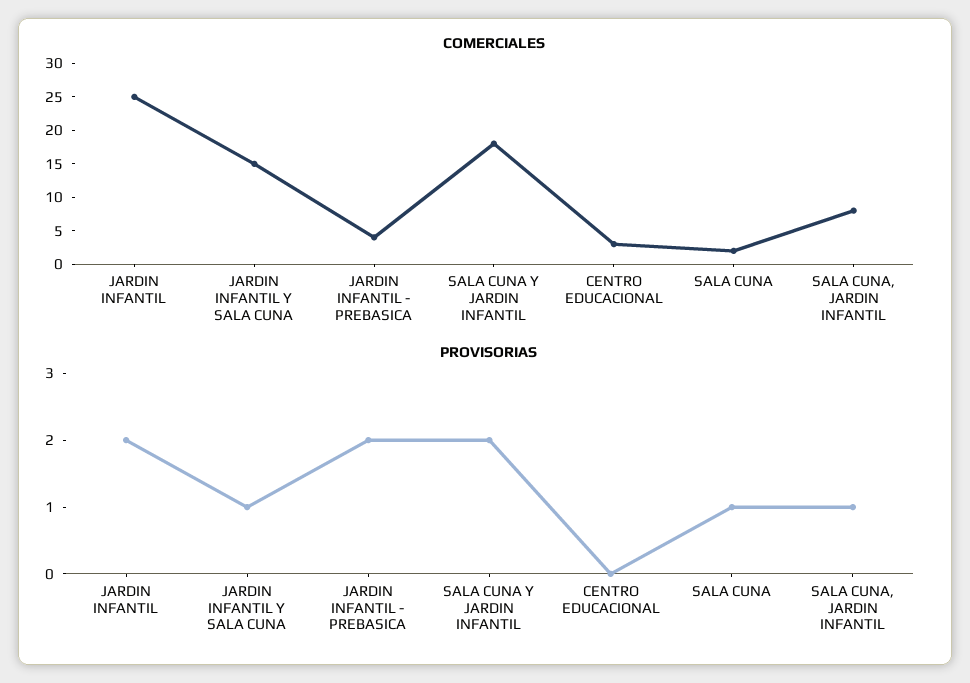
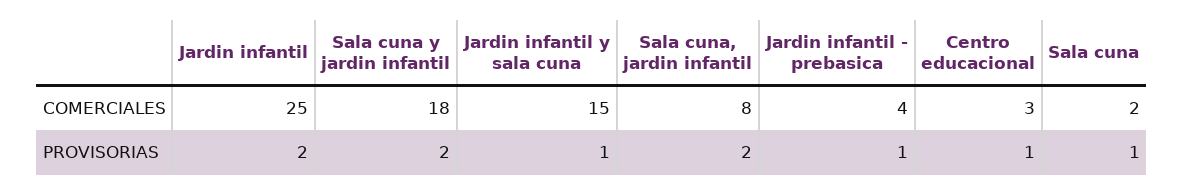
  {
    "COMERCIALES": {
      "JARDIN INFANTIL": 25,
      "JARDIN INFANTIL Y SALA CUNA": 15,
      "JARDIN INFANTIL - PREBASICA": 4,
      "SALA CUNA Y JARDIN INFANTIL": 18,
      "CENTRO EDUCACIONAL": 3,
      "SALA CUNA": 2,
      "SALA CUNA, JARDIN INFANTIL": 8
    },
    "PROVISORIAS": {
      "JARDIN INFANTIL": 2,
      "JARDIN INFANTIL Y SALA CUNA": 1,
-     "JARDIN INFANTIL - PREBASICA": 2,
+     "JARDIN INFANTIL - PREBASICA": 1,
      "SALA CUNA Y JARDIN INFANTIL": 2,
-     "CENTRO EDUCACIONAL": 0,
+     "CENTRO EDUCACIONAL": 1,
      "SALA CUNA": 1,
-     "SALA CUNA, JARDIN INFANTIL": 1
+     "SALA CUNA, JARDIN INFANTIL": 2
    }
  }

